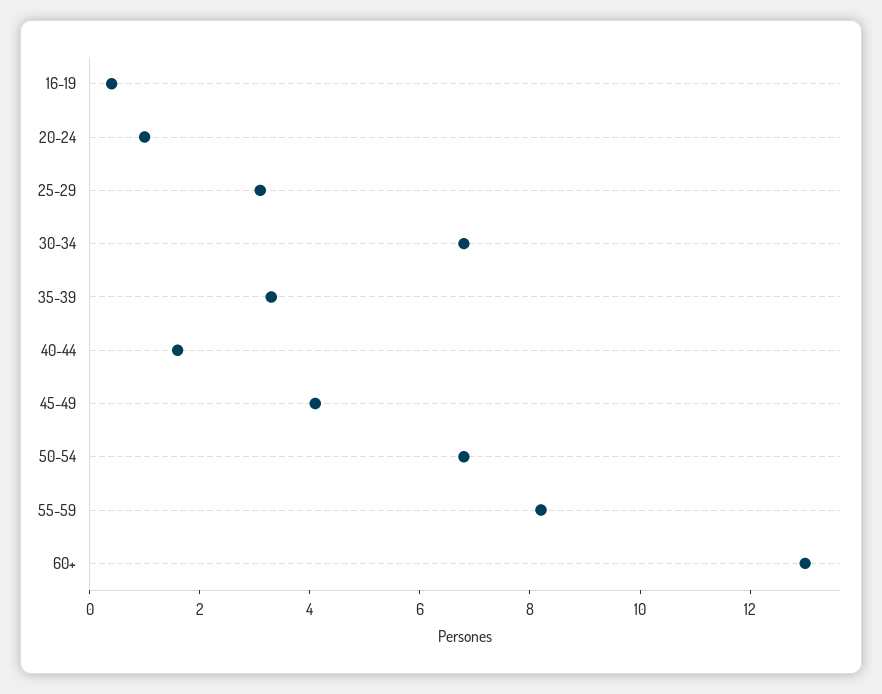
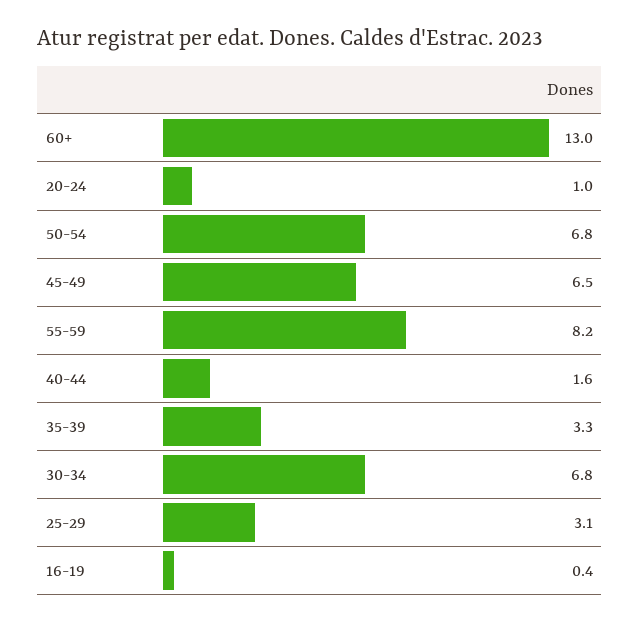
  {
    "16-19": 0.4,
    "20-24": 1,
    "25-29": 3.1,
    "30-34": 6.8,
    "35-39": 3.3,
    "40-44": 1.6,
-   "45-49": 4,
+   "45-49": 6.5,
    "50-54": 6.8,
    "55-59": 8.2,
    "60+": 13
  }

